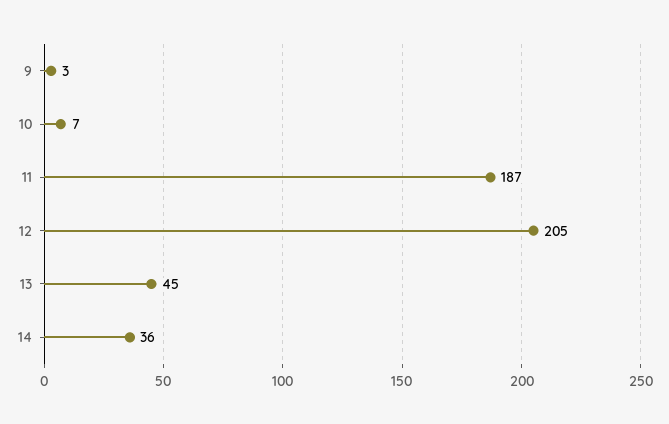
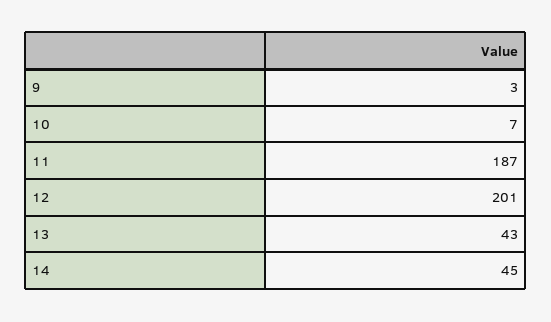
  {
    "9": 3,
    "10": 7,
    "11": 187,
-   "12": 205,
+   "12": 201,
-   "13": 45,
+   "13": 43,
-   "14": 36
+   "14": 45
  }

